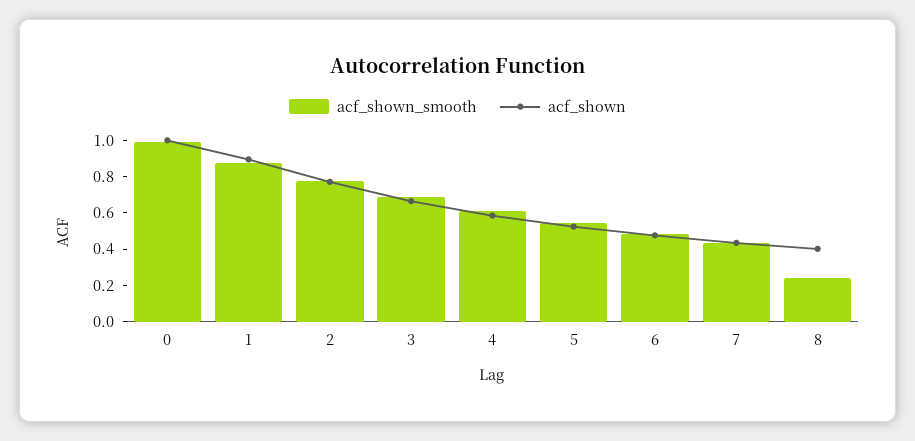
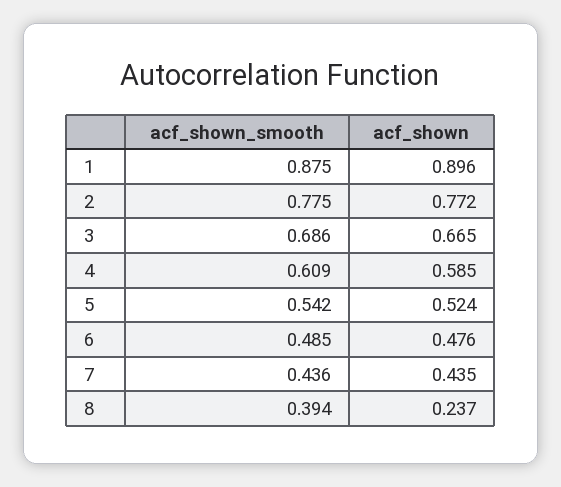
  {
    "acf_shown_smooth": {
-     "0": 1,
      "1": 0.875,
      "2": 0.775,
      "3": 0.686,
      "4": 0.609,
      "5": 0.542,
      "6": 0.485,
      "7": 0.436,
-     "8": 0.25
+     "8": 0.394
    },
    "acf_shown": {
-     "0": 1,
      "1": 0.896,
      "2": 0.772,
      "3": 0.665,
      "4": 0.585,
      "5": 0.524,
      "6": 0.476,
      "7": 0.435,
-     "8": 0.4
+     "8": 0.237
    }
  }

